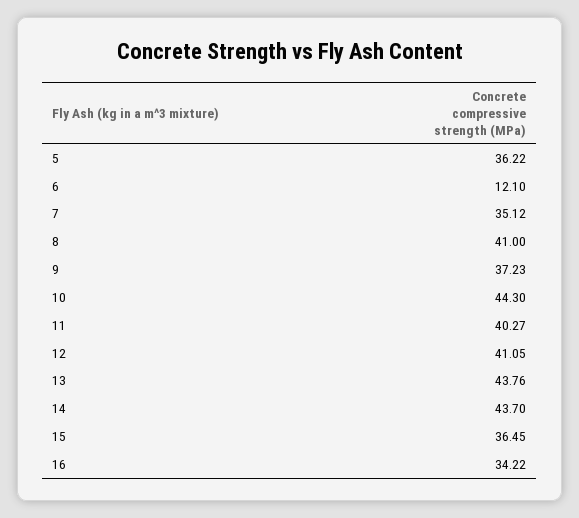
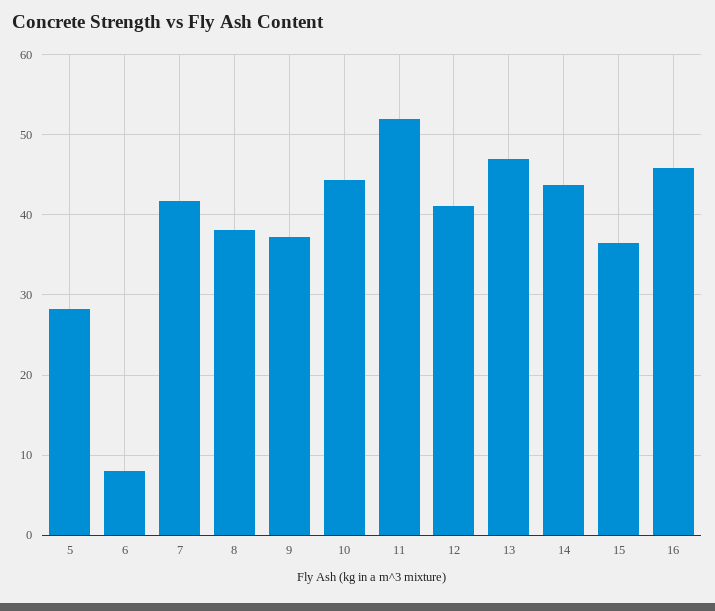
  {
-   "5": 36.22,
+   "5": 28,
-   "6": 12.1,
+   "6": 8,
-   "7": 35.12,
+   "7": 42,
-   "8": 41,
+   "8": 38,
    "9": 37.23,
    "10": 44.3,
-   "11": 40.27,
+   "11": 52,
    "12": 41.05,
-   "13": 43.76,
+   "13": 47,
    "14": 43.7,
    "15": 36.45,
-   "16": 34.22
+   "16": 46
  }

